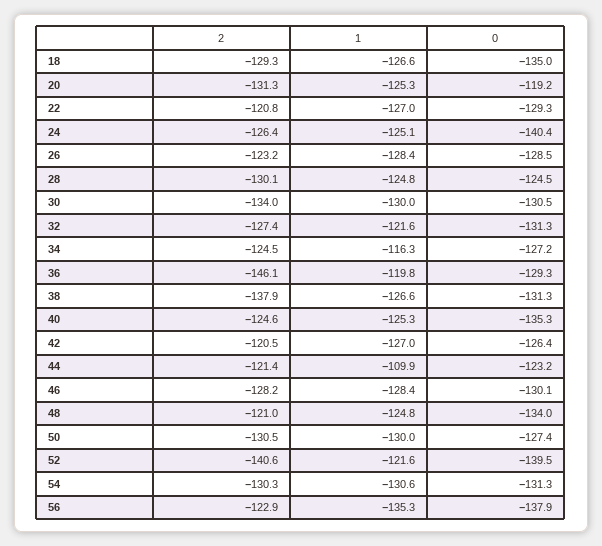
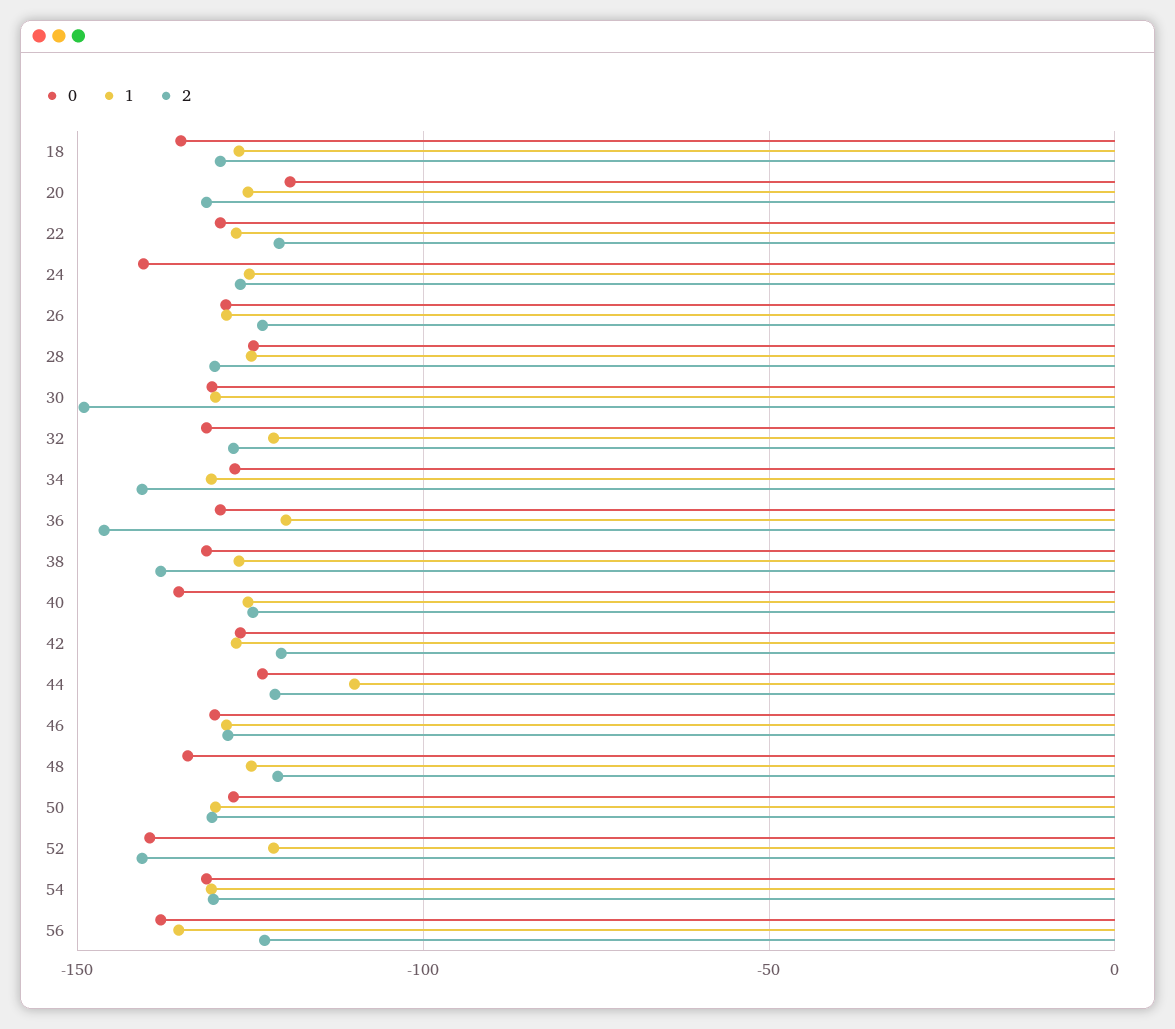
  {
    "2": {
      "18": -129.3,
      "20": -131.3,
      "22": -120.8,
      "24": -126.4,
      "26": -123.2,
      "28": -130.1,
-     "30": -134,
+     "30": -150,
      "32": -127.4,
-     "34": -124.5,
+     "34": -140,
      "36": -146.1,
      "38": -137.9,
      "40": -124.6,
      "42": -120.5,
      "44": -121.4,
      "46": -128.2,
      "48": -121,
      "50": -130.5,
      "52": -140.6,
      "54": -130.3,
      "56": -122.9
    },
    "1": {
      "18": -126.6,
      "20": -125.3,
      "22": -127,
      "24": -125.1,
      "26": -128.4,
      "28": -124.8,
      "30": -130,
      "32": -121.6,
-     "34": -116.3,
+     "34": -130,
      "36": -119.8,
      "38": -126.6,
      "40": -125.3,
      "42": -127,
      "44": -109.9,
      "46": -128.4,
      "48": -124.8,
      "50": -130,
      "52": -121.6,
      "54": -130.6,
      "56": -135.3
    },
    "0": {
      "18": -135,
      "20": -119.2,
      "22": -129.3,
      "24": -140.4,
      "26": -128.5,
      "28": -124.5,
      "30": -130.5,
      "32": -131.3,
      "34": -127.2,
      "36": -129.3,
      "38": -131.3,
      "40": -135.3,
      "42": -126.4,
      "44": -123.2,
      "46": -130.1,
      "48": -134,
      "50": -127.4,
      "52": -139.5,
      "54": -131.3,
      "56": -137.9
    }
  }

